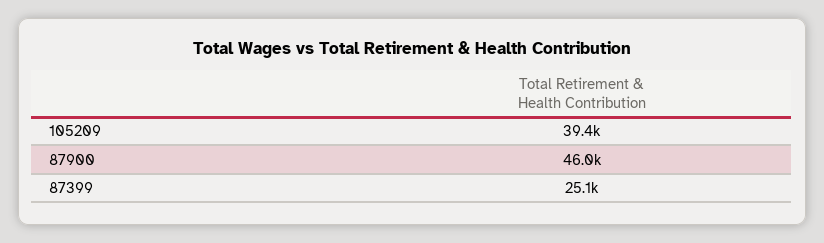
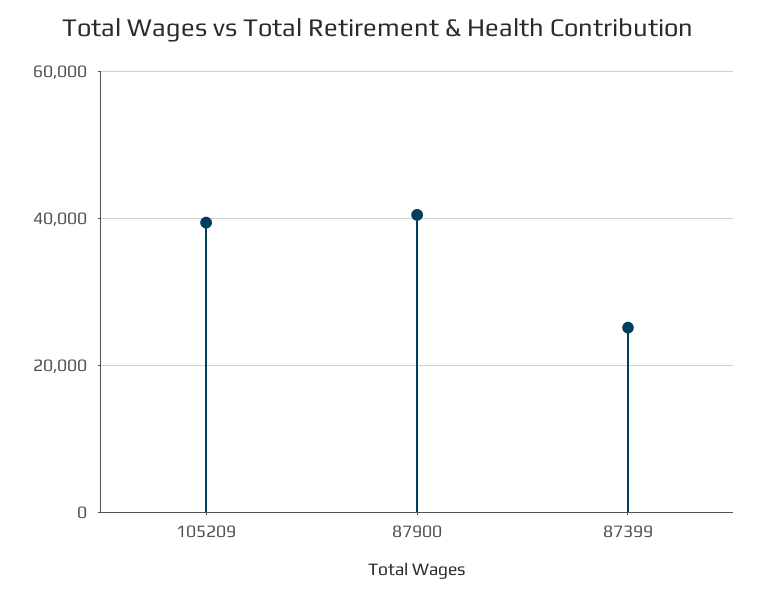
  {
    "105209": 39400,
-   "87900": 46000,
+   "87900": 40000,
    "87399": 25100
  }

